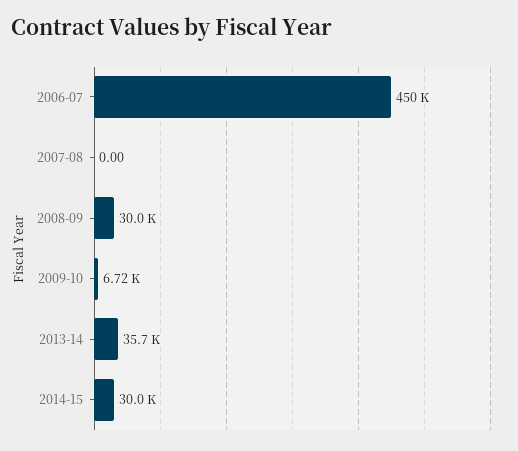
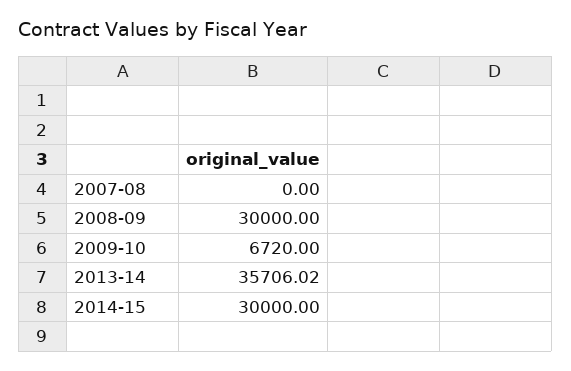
  {
-   "2006-07": 450000,
    "2007-08": 0,
    "2008-09": 30000,
    "2009-10": 6720,
    "2013-14": 35706.02,
    "2014-15": 30000
  }

